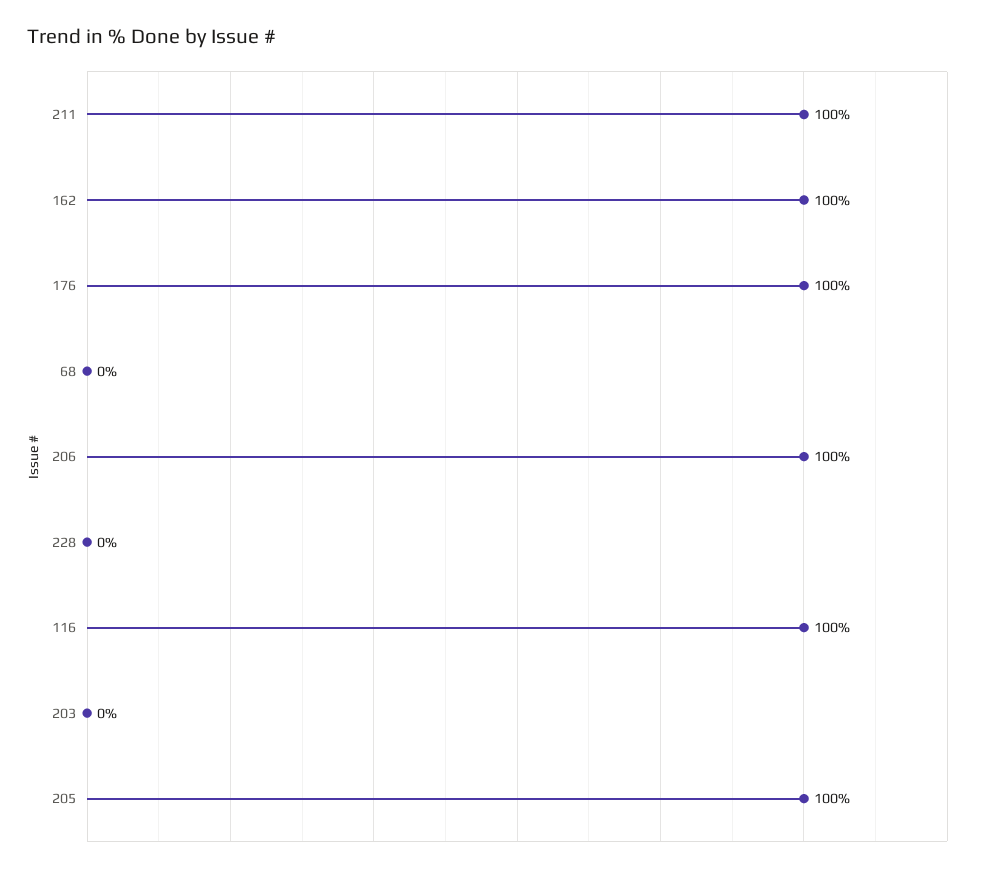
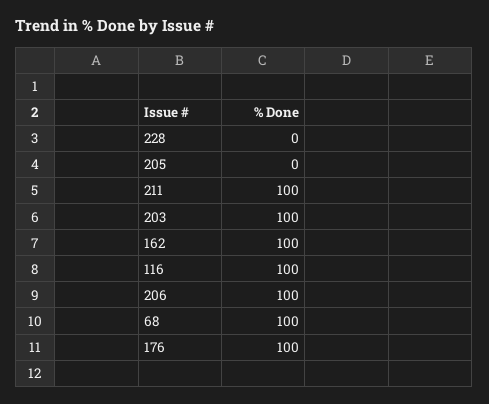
  {
    "211": 100,
    "162": 100,
    "176": 100,
-   "68": 0,
+   "68": 100,
    "206": 100,
    "228": 0,
    "116": 100,
-   "203": 0,
+   "203": 100,
-   "205": 100
+   "205": 0
  }

